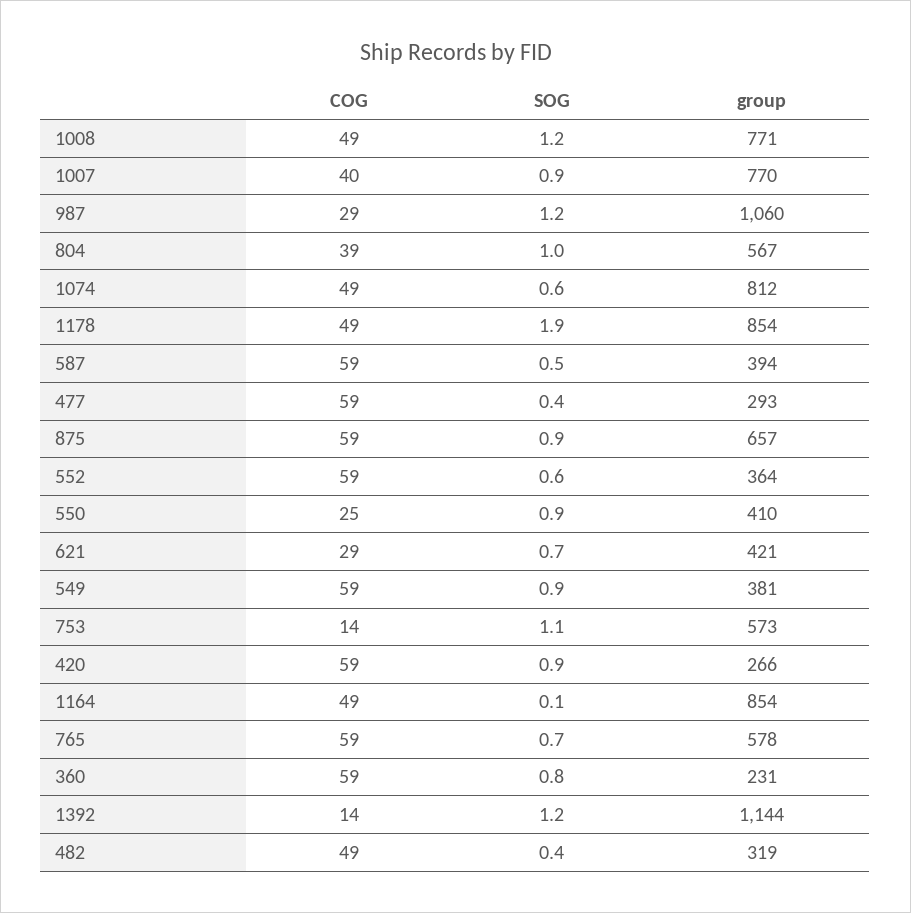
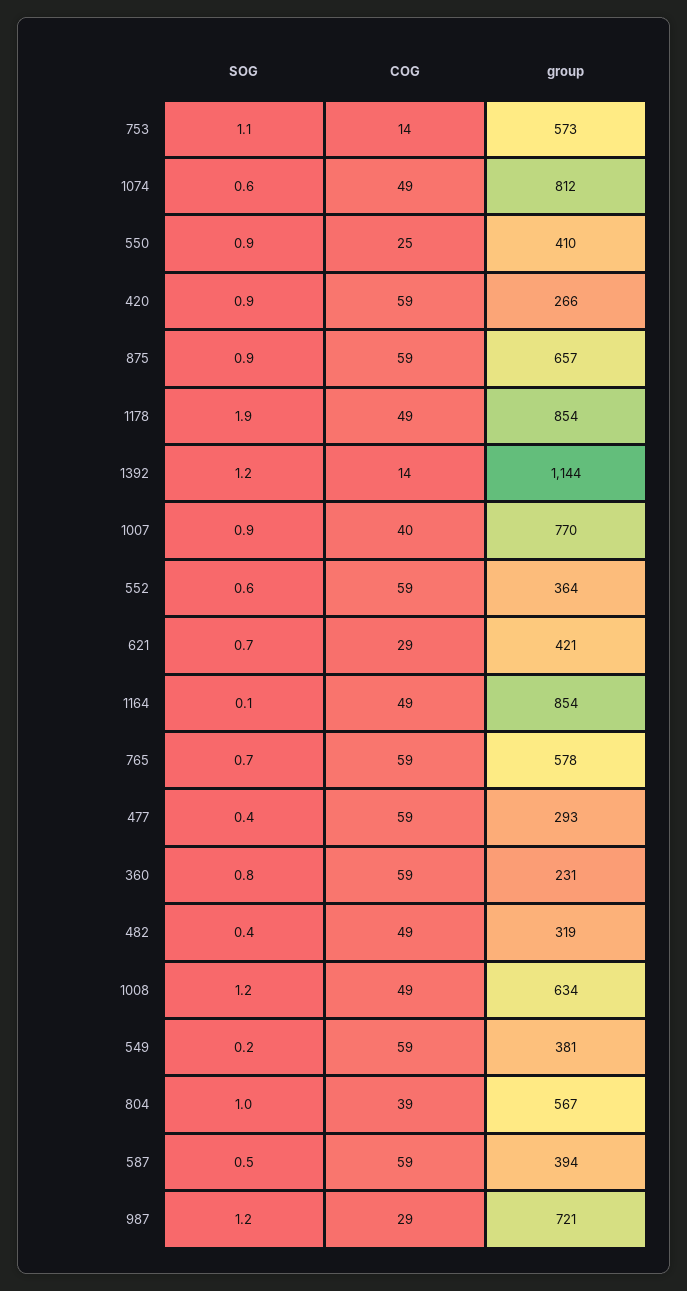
  {
    "COG": {
      "1008": 49,
      "1007": 40,
      "987": 29,
      "804": 39,
      "1074": 49,
      "1178": 49,
      "587": 59,
      "477": 59,
      "875": 59,
      "552": 59,
      "550": 25,
      "621": 29,
      "549": 59,
      "753": 14,
      "420": 59,
      "1164": 49,
      "765": 59,
      "360": 59,
      "1392": 14,
      "482": 49
    },
    "SOG": {
      "1008": 1.2,
      "1007": 0.9,
      "987": 1.2,
      "804": 1,
      "1074": 0.6,
      "1178": 1.9,
      "587": 0.5,
      "477": 0.4,
      "875": 0.9,
      "552": 0.6,
      "550": 0.9,
      "621": 0.7,
-     "549": 0.9,
+     "549": 0.2,
      "753": 1.1,
      "420": 0.9,
      "1164": 0.1,
      "765": 0.7,
      "360": 0.8,
      "1392": 1.2,
      "482": 0.4
    },
    "group": {
-     "1008": 771,
+     "1008": 634,
      "1007": 770,
-     "987": 1060,
+     "987": 721,
      "804": 567,
      "1074": 812,
      "1178": 854,
      "587": 394,
      "477": 293,
      "875": 657,
      "552": 364,
      "550": 410,
      "621": 421,
      "549": 381,
      "753": 573,
      "420": 266,
      "1164": 854,
      "765": 578,
      "360": 231,
      "1392": 1144,
      "482": 319
    }
  }

